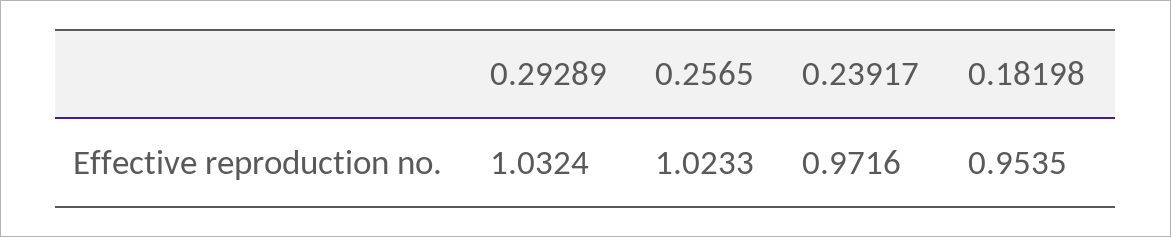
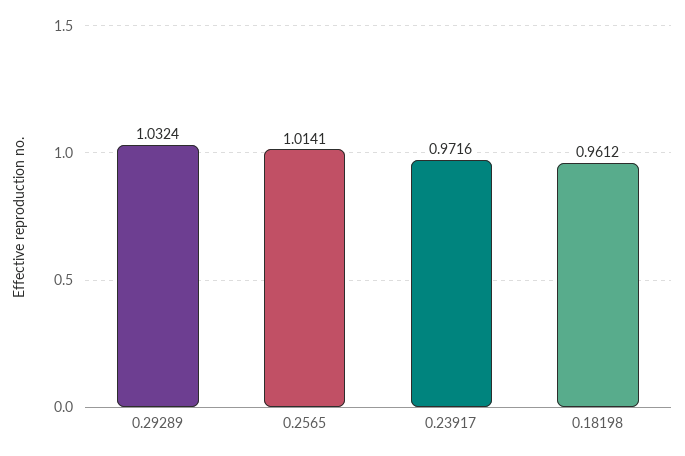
  {
    "0.29289": 1.0324,
-   "0.2565": 1.0233,
+   "0.2565": 1.0141,
    "0.23917": 0.9716,
-   "0.18198": 0.9535
+   "0.18198": 0.9612
  }

